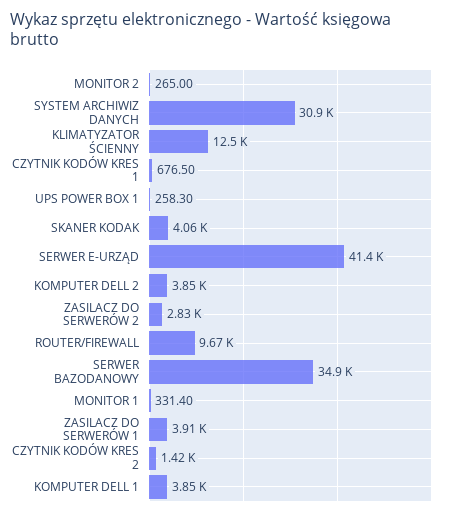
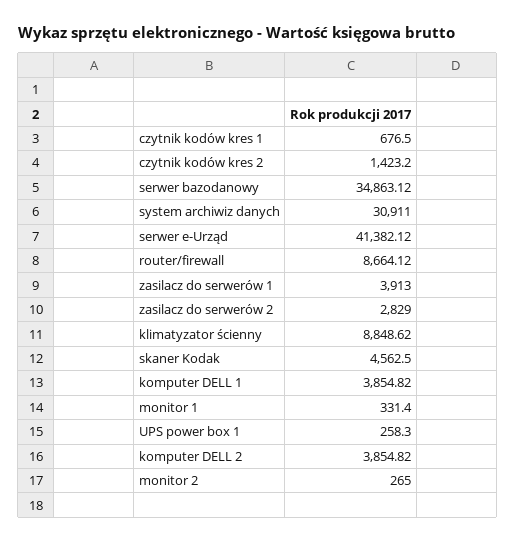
  {
    "MONITOR 2": 265,
    "SYSTEM ARCHIWIZ DANYCH": 30911,
-   "KLIMATYZATOR ŚCIENNY": 12500,
+   "KLIMATYZATOR ŚCIENNY": 8848.62,
    "CZYTNIK KODÓW KRES 1": 676.5,
    "UPS POWER BOX 1": 258.3,
-   "SKANER KODAK": 4060,
+   "SKANER KODAK": 4562.5,
    "SERWER E-URZĄD": 41382.12,
    "KOMPUTER DELL 2": 3854.82,
    "ZASILACZ DO SERWERÓW 2": 2829,
-   "ROUTER/FIREWALL": 9670,
+   "ROUTER/FIREWALL": 8664.12,
    "SERWER BAZODANOWY": 34863.12,
    "MONITOR 1": 331.4,
    "ZASILACZ DO SERWERÓW 1": 3913,
    "CZYTNIK KODÓW KRES 2": 1423.2,
    "KOMPUTER DELL 1": 3854.82
  }

